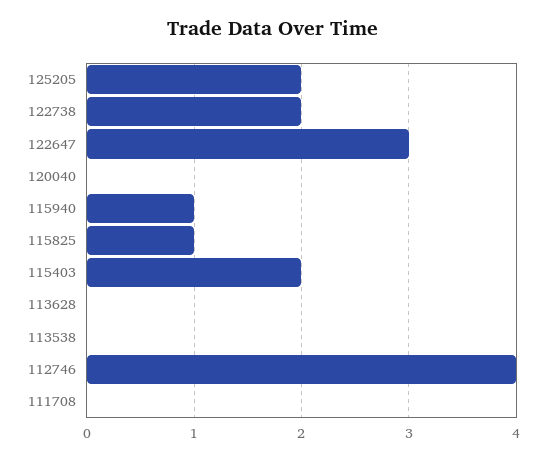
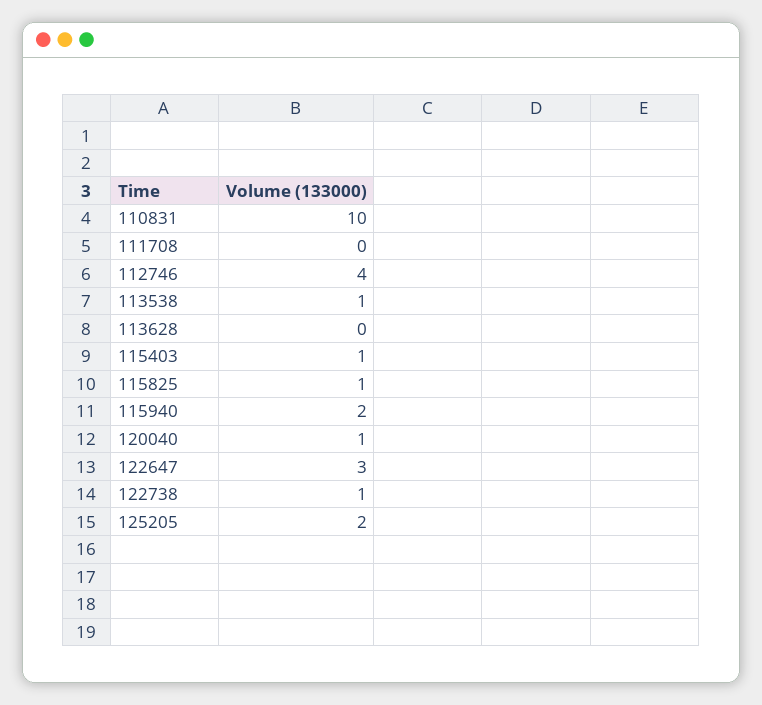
  {
    "125205": 2,
-   "122738": 2,
+   "122738": 1,
    "122647": 3,
-   "120040": 0,
+   "120040": 1,
-   "115940": 1,
+   "115940": 2,
    "115825": 1,
-   "115403": 2,
+   "115403": 1,
    "113628": 0,
-   "113538": 0,
+   "113538": 1,
    "112746": 4,
-   "111708": 0
+   "111708": 0,
+   "110831": 10
  }

